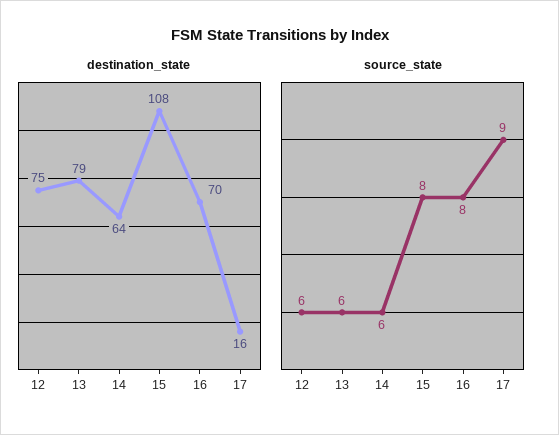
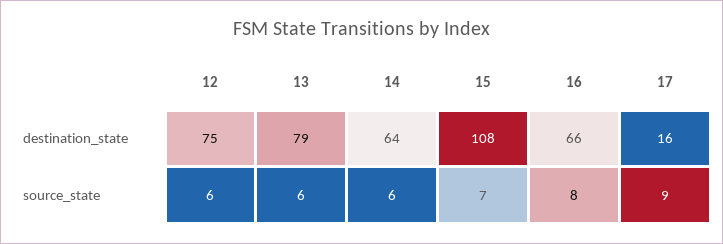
  {
    "destination_state": {
      "12": 75,
      "13": 79,
      "14": 64,
      "15": 108,
-     "16": 70,
+     "16": 66,
      "17": 16
    },
    "source_state": {
      "12": 6,
      "13": 6,
      "14": 6,
-     "15": 8,
+     "15": 7,
      "16": 8,
      "17": 9
    }
  }

